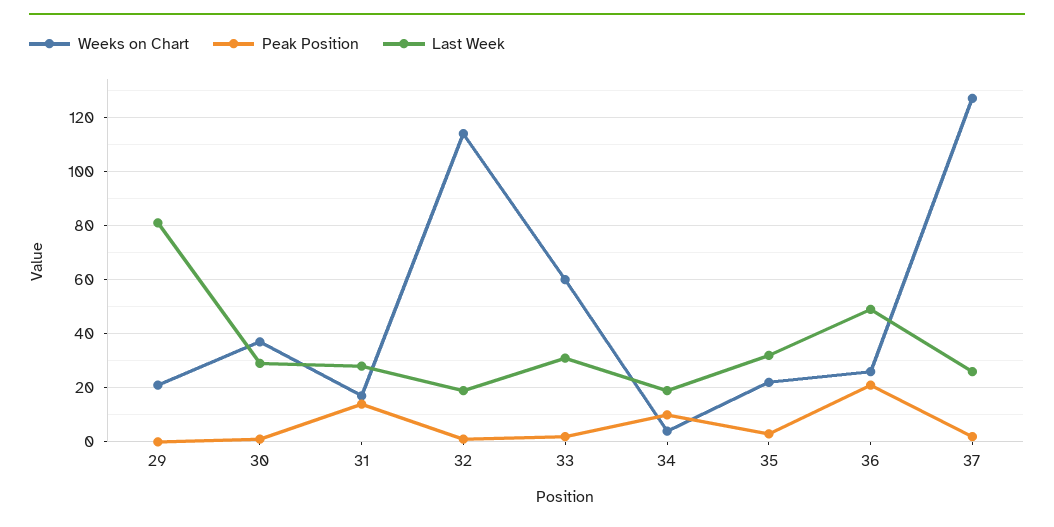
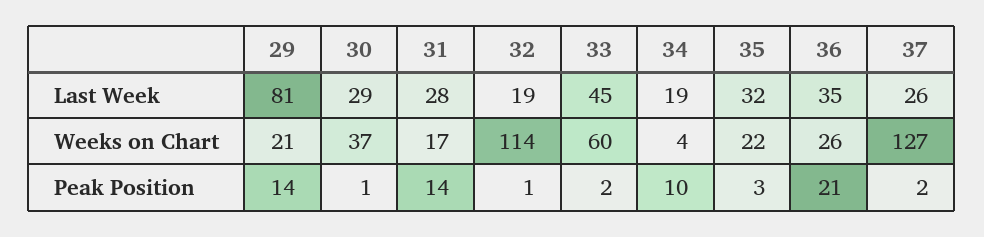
  {
    "Weeks on Chart": {
      "29": 21,
      "30": 37,
      "31": 17,
      "32": 114,
      "33": 60,
      "34": 4,
      "35": 22,
      "36": 26,
      "37": 127
    },
    "Peak Position": {
-     "29": 0,
+     "29": 14,
      "30": 1,
      "31": 14,
      "32": 1,
      "33": 2,
      "34": 10,
      "35": 3,
      "36": 21,
      "37": 2
    },
    "Last Week": {
      "29": 81,
      "30": 29,
      "31": 28,
      "32": 19,
-     "33": 30,
+     "33": 45,
      "34": 19,
      "35": 32,
-     "36": 50,
+     "36": 35,
      "37": 26
    }
  }

